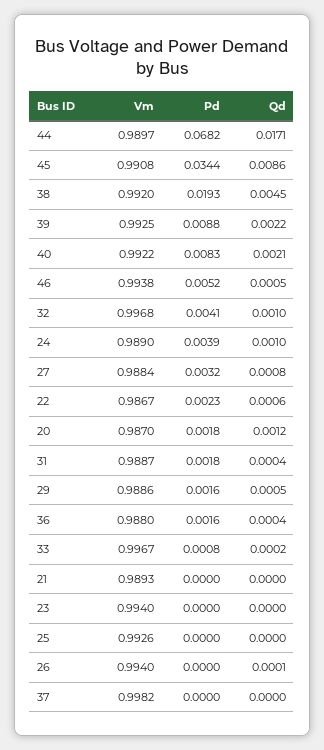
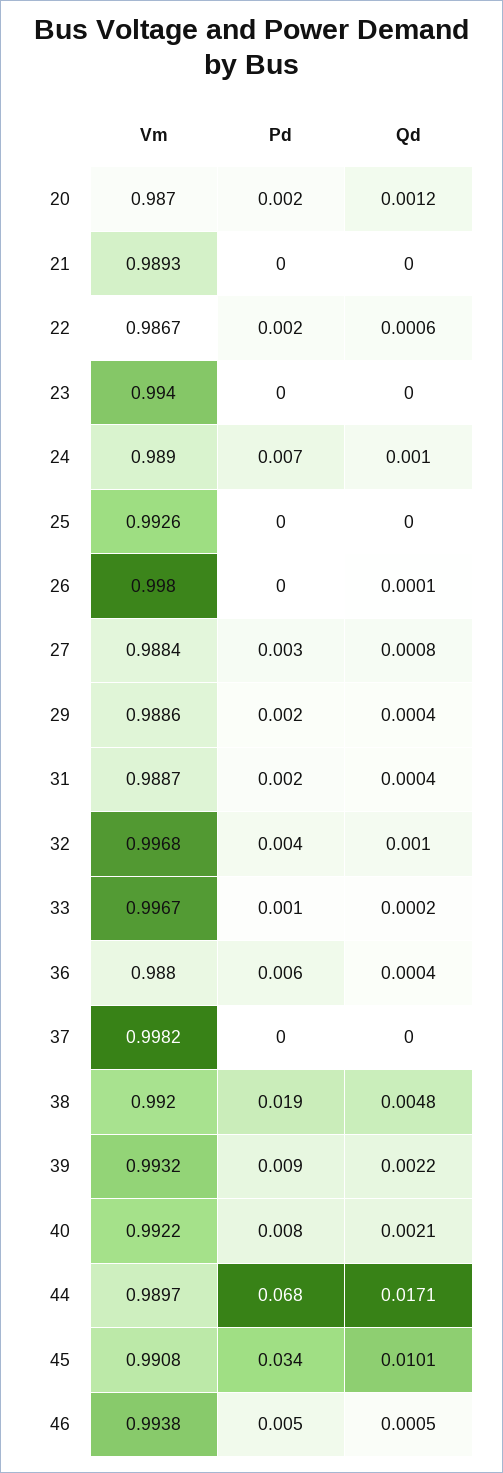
  {
    "Vm": {
      "44": 0.9897,
      "45": 0.9908,
      "38": 0.992,
-     "39": 0.9925,
+     "39": 0.9932,
      "40": 0.9922,
      "46": 0.9938,
      "32": 0.9968,
      "24": 0.989,
      "27": 0.9884,
      "22": 0.9867,
      "20": 0.987,
      "31": 0.9887,
      "29": 0.9886,
      "36": 0.988,
      "33": 0.9967,
      "21": 0.9893,
      "23": 0.994,
      "25": 0.9926,
-     "26": 0.994,
+     "26": 0.998,
      "37": 0.9982
    },
    "Pd": {
      "44": 0.0682,
      "45": 0.0344,
      "38": 0.0193,
      "39": 0.0088,
      "40": 0.0083,
      "46": 0.0052,
      "32": 0.0041,
-     "24": 0.0039,
+     "24": 0.007,
      "27": 0.0032,
      "22": 0.0023,
      "20": 0.0018,
      "31": 0.0018,
      "29": 0.0016,
-     "36": 0.0016,
+     "36": 0.006,
      "33": 0.0008,
      "21": 0,
      "23": 0,
      "25": 0,
      "26": 0,
      "37": 0
    },
    "Qd": {
      "44": 0.0171,
-     "45": 0.0086,
+     "45": 0.0101,
-     "38": 0.0045,
+     "38": 0.0048,
      "39": 0.0022,
      "40": 0.0021,
      "46": 0.0005,
      "32": 0.001,
      "24": 0.001,
      "27": 0.0008,
      "22": 0.0006,
      "20": 0.0012,
      "31": 0.0004,
-     "29": 0.0005,
+     "29": 0.0004,
      "36": 0.0004,
      "33": 0.0002,
      "21": 0,
      "23": 0,
      "25": 0,
      "26": 0.0001,
      "37": 0
    }
  }

